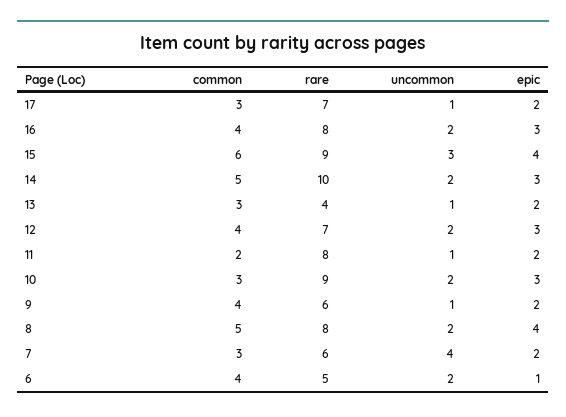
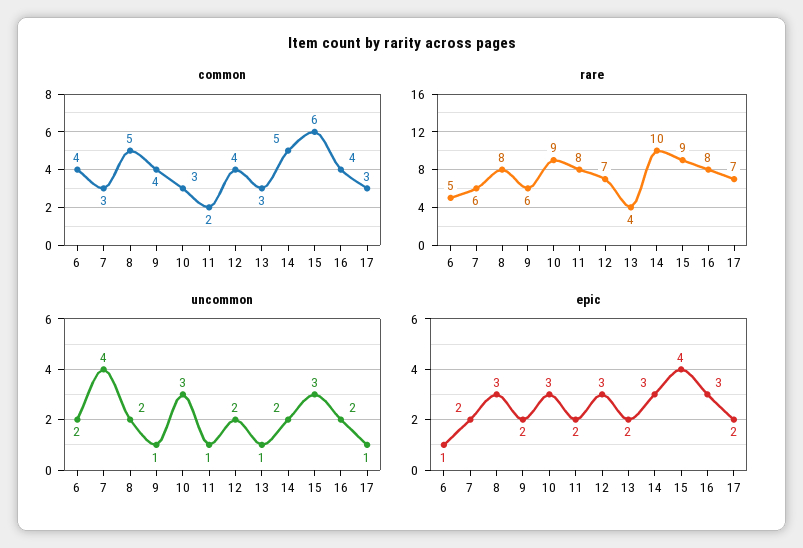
  {
    "common": {
      "17": 3,
      "16": 4,
      "15": 6,
      "14": 5,
      "13": 3,
      "12": 4,
      "11": 2,
      "10": 3,
      "9": 4,
      "8": 5,
      "7": 3,
      "6": 4
    },
    "rare": {
      "17": 7,
      "16": 8,
      "15": 9,
      "14": 10,
      "13": 4,
      "12": 7,
      "11": 8,
      "10": 9,
      "9": 6,
      "8": 8,
      "7": 6,
      "6": 5
    },
    "uncommon": {
      "17": 1,
      "16": 2,
      "15": 3,
      "14": 2,
      "13": 1,
      "12": 2,
      "11": 1,
-     "10": 2,
+     "10": 3,
      "9": 1,
      "8": 2,
      "7": 4,
      "6": 2
    },
    "epic": {
      "17": 2,
      "16": 3,
      "15": 4,
      "14": 3,
      "13": 2,
      "12": 3,
      "11": 2,
      "10": 3,
      "9": 2,
-     "8": 4,
+     "8": 3,
      "7": 2,
      "6": 1
    }
  }

